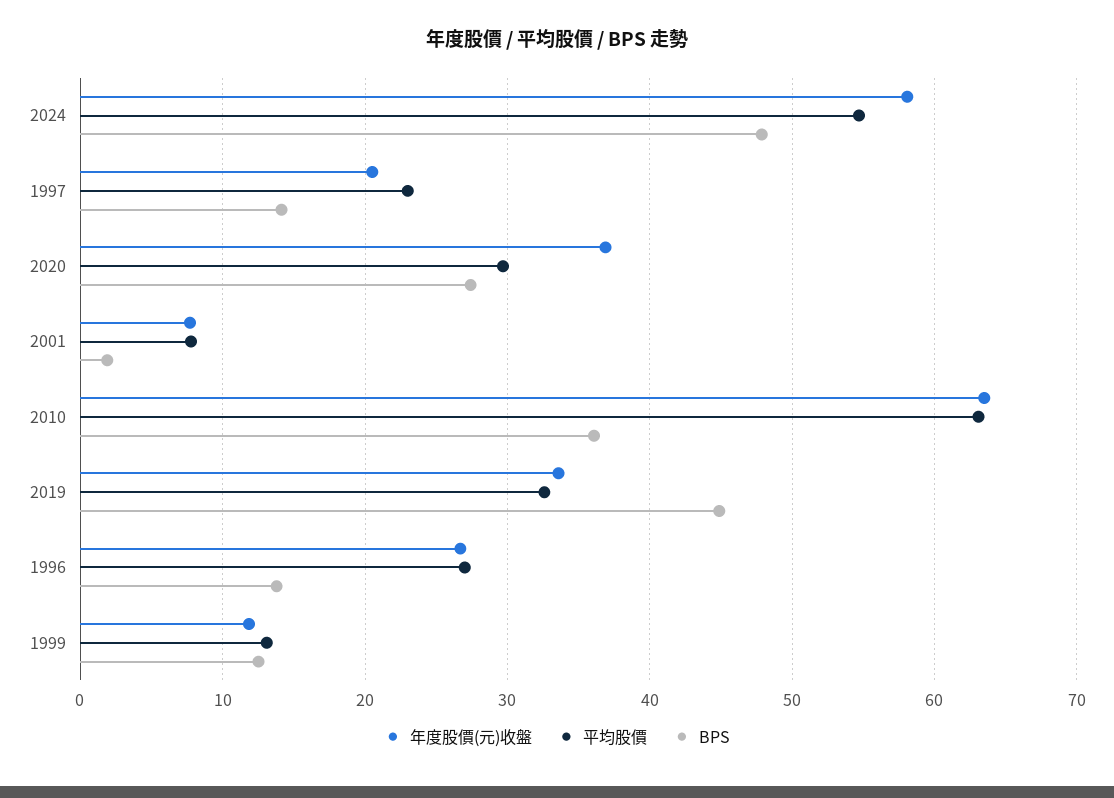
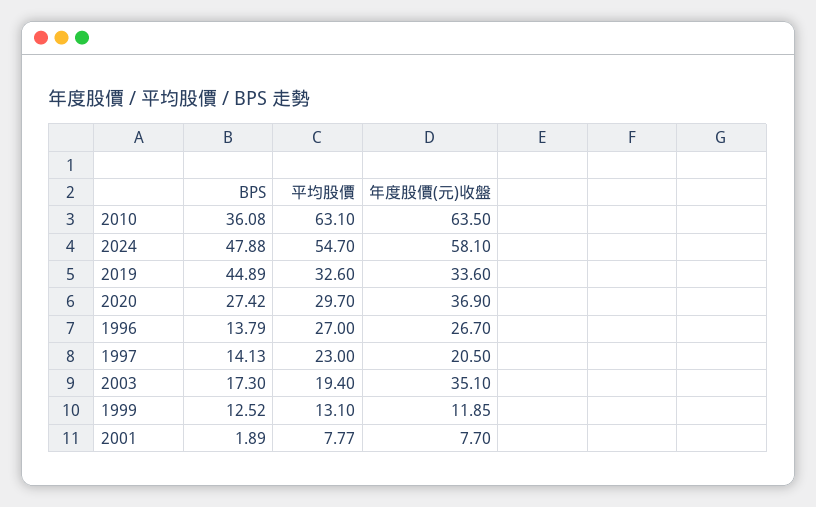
  {
    "年度股價(元)收盤": {
      "2024": 58.1,
      "1997": 20.5,
      "2020": 36.9,
      "2001": 7.7,
      "2010": 63.5,
      "2019": 33.6,
      "1996": 26.7,
-     "1999": 11.85
+     "1999": 11.85,
+     "2003": 35.1
    },
    "平均股價": {
      "2024": 54.7,
      "1997": 23,
      "2020": 29.7,
      "2001": 7.77,
      "2010": 63.1,
      "2019": 32.6,
      "1996": 27,
-     "1999": 13.1
+     "1999": 13.1,
+     "2003": 19.4
    },
    "BPS": {
      "2024": 47.88,
      "1997": 14.13,
      "2020": 27.42,
      "2001": 1.89,
      "2010": 36.08,
      "2019": 44.89,
      "1996": 13.79,
-     "1999": 12.52
+     "1999": 12.52,
+     "2003": 17.3
    }
  }

